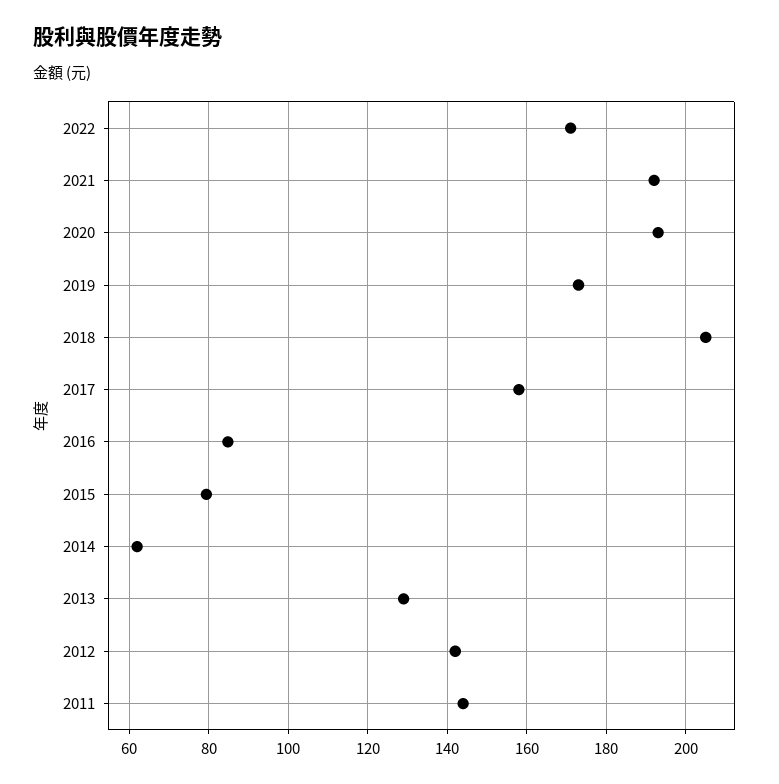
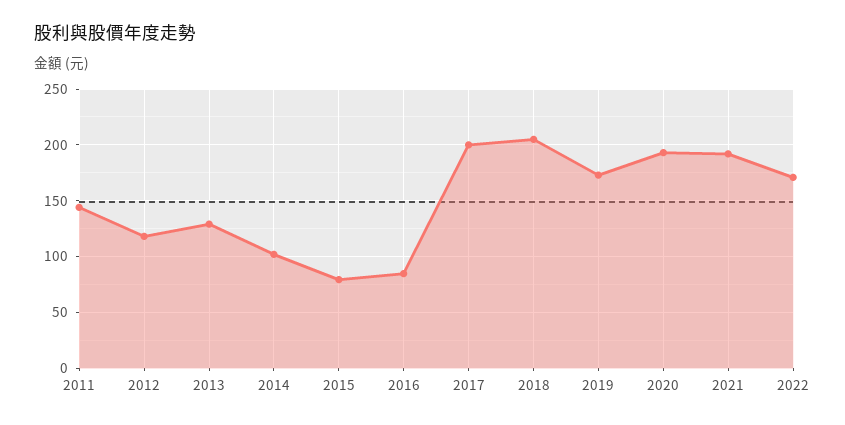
  {
    "2022": 172,
    "2021": 192,
    "2020": 194,
    "2019": 174,
    "2018": 206,
-   "2017": 158,
+   "2017": 200,
    "2016": 84,
    "2015": 80,
-   "2014": 62,
+   "2014": 100,
    "2013": 130,
-   "2012": 142,
+   "2012": 120,
    "2011": 144
  }

